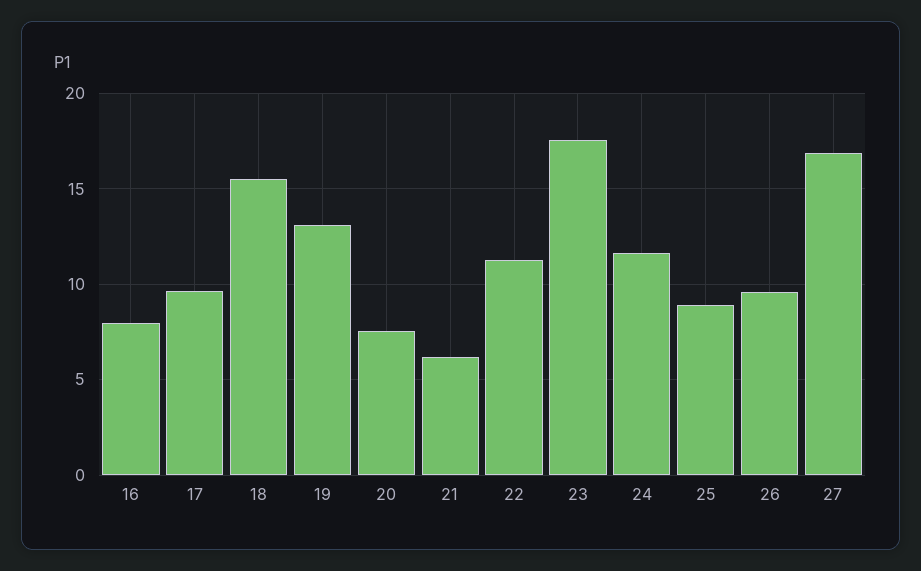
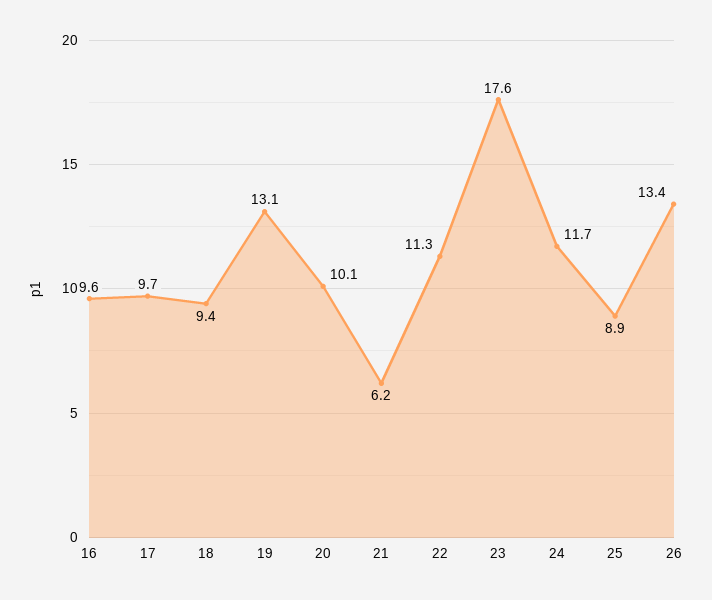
  {
-   "16": 8,
+   "16": 9.6,
    "17": 9.7,
-   "18": 15.5,
+   "18": 9.4,
    "19": 13.1,
-   "20": 7.5,
+   "20": 10.1,
    "21": 6.2,
    "22": 11.3,
    "23": 17.6,
    "24": 11.7,
    "25": 8.9,
-   "26": 9.5,
+   "26": 13.4
-   "27": 17
  }

